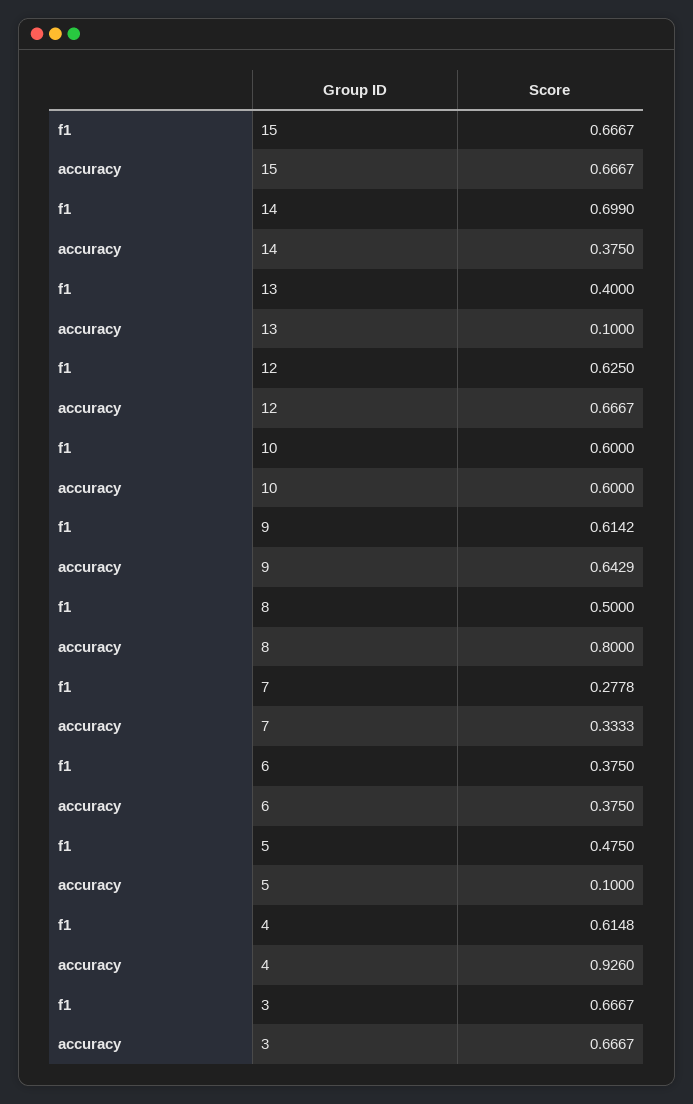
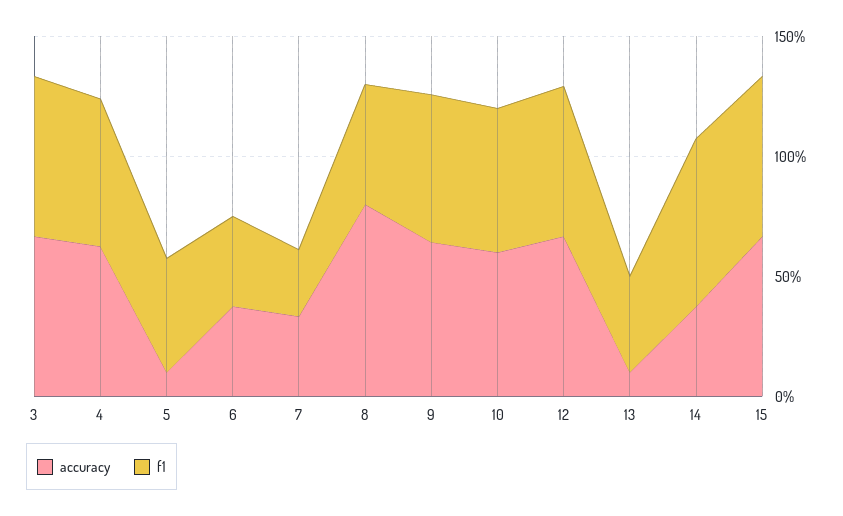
  {
    "f1": {
      "15": 0.6667,
      "14": 0.699,
      "13": 0.4,
      "12": 0.625,
      "10": 0.6,
      "9": 0.6142,
      "8": 0.5,
      "7": 0.2778,
      "6": 0.375,
      "5": 0.475,
      "4": 0.6148,
      "3": 0.6667
    },
    "accuracy": {
      "15": 0.6667,
      "14": 0.375,
      "13": 0.1,
      "12": 0.6667,
      "10": 0.6,
      "9": 0.6429,
      "8": 0.8,
      "7": 0.3333,
      "6": 0.375,
      "5": 0.1,
-     "4": 0.926,
+     "4": 0.6,
      "3": 0.6667
    }
  }

